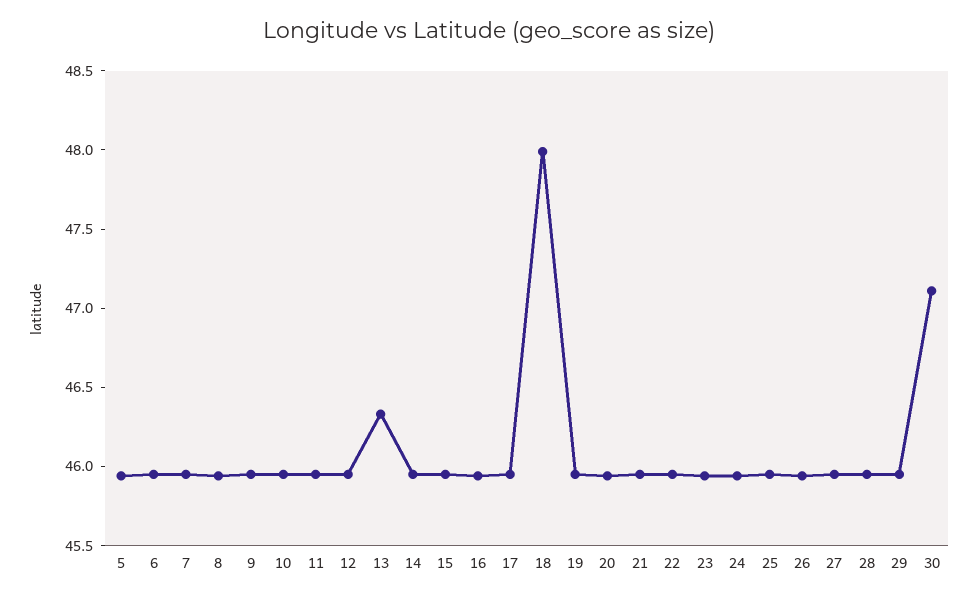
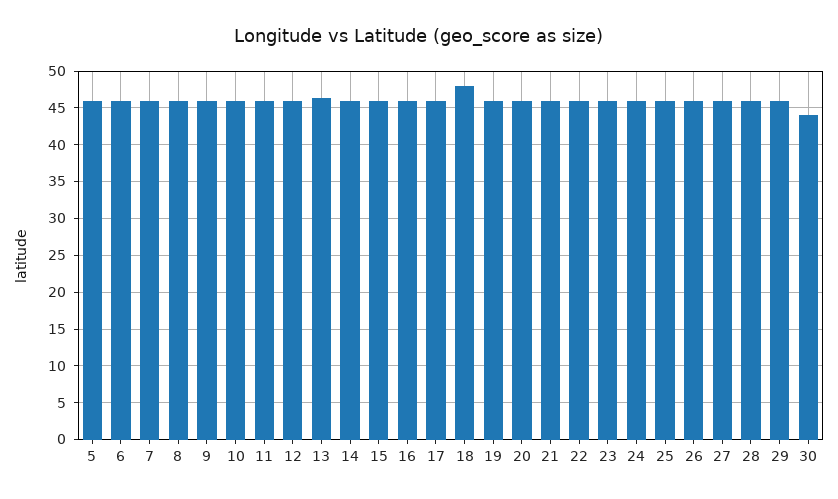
  {
    "5": 45.9,
    "6": 46,
    "7": 46,
    "8": 45.9,
    "9": 46,
    "10": 46,
    "11": 46,
    "12": 46,
    "13": 46.3,
    "14": 46,
    "15": 46,
    "16": 45.9,
    "17": 46,
    "18": 48,
    "19": 46,
    "20": 45.9,
    "21": 46,
    "22": 46,
    "23": 45.9,
    "24": 45.9,
    "25": 46,
    "26": 45.9,
    "27": 46,
    "28": 46,
    "29": 46,
-   "30": 47.1
+   "30": 44
  }

